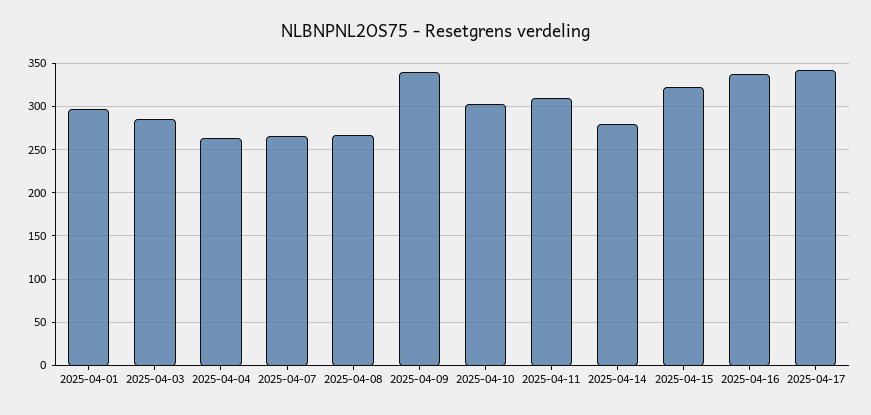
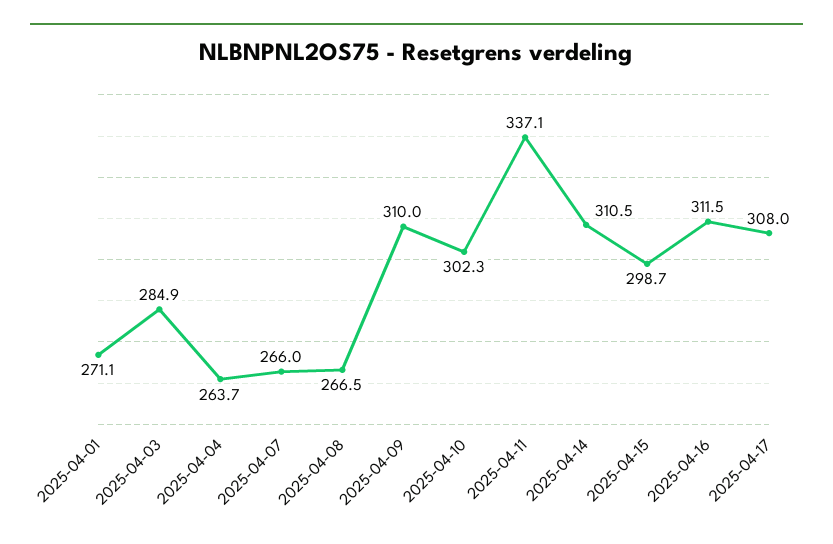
  {
-   "2025-04-01": 300,
+   "2025-04-01": 271.1,
    "2025-04-03": 284.9,
    "2025-04-04": 263.7,
    "2025-04-07": 266,
    "2025-04-08": 266.5,
-   "2025-04-09": 340,
+   "2025-04-09": 310,
    "2025-04-10": 302.3,
-   "2025-04-11": 310,
+   "2025-04-11": 337.1,
-   "2025-04-14": 280,
+   "2025-04-14": 310.5,
-   "2025-04-15": 320,
+   "2025-04-15": 298.7,
-   "2025-04-16": 340,
+   "2025-04-16": 311.5,
-   "2025-04-17": 340
+   "2025-04-17": 308
  }

